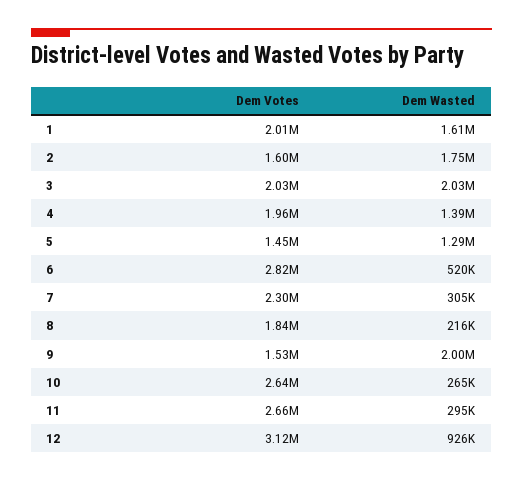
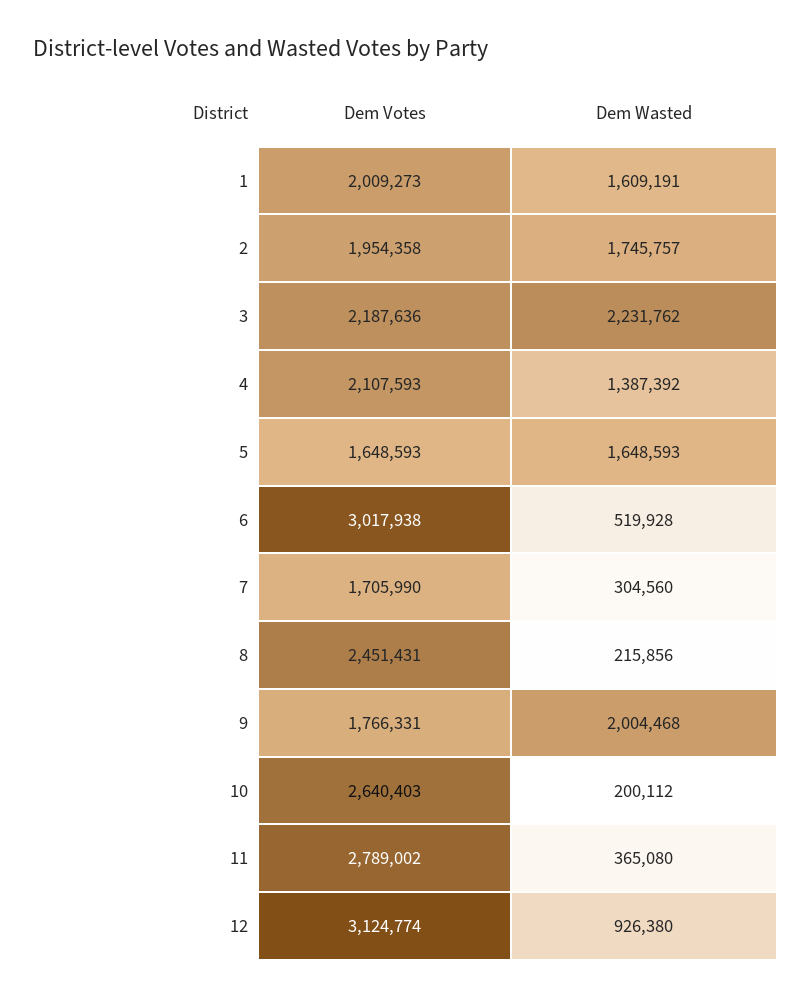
  {
    "Dem Votes": {
      "1": 2009273,
-     "2": 1600000,
+     "2": 1954358,
-     "3": 2030000,
+     "3": 2187636,
-     "4": 1960000,
+     "4": 2107593,
-     "5": 1450000,
+     "5": 1648593,
-     "6": 2820000,
+     "6": 3017938,
-     "7": 2300000,
+     "7": 1705990,
-     "8": 1840000,
+     "8": 2451431,
-     "9": 1530000,
+     "9": 1766331,
      "10": 2640403,
-     "11": 2660000,
+     "11": 2789002,
      "12": 3124774
    },
    "Dem Wasted": {
      "1": 1609191,
      "2": 1745757,
-     "3": 2030000,
+     "3": 2231762,
      "4": 1387392,
-     "5": 1290000,
+     "5": 1648593,
      "6": 519928,
      "7": 304560,
      "8": 215856,
      "9": 2004468,
-     "10": 265000,
+     "10": 200112,
-     "11": 295000,
+     "11": 365080,
      "12": 926380
    }
  }

